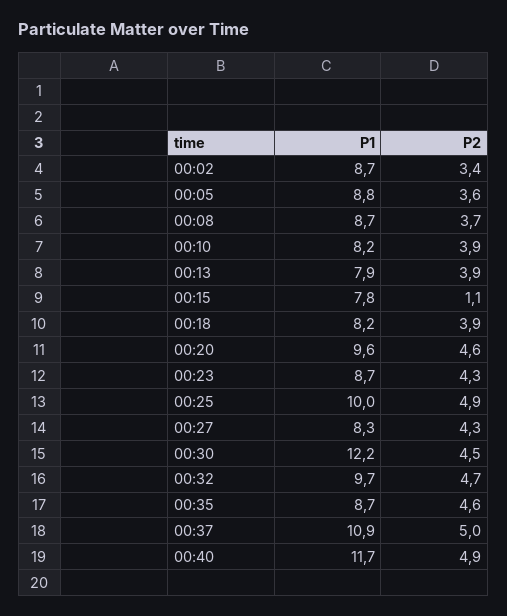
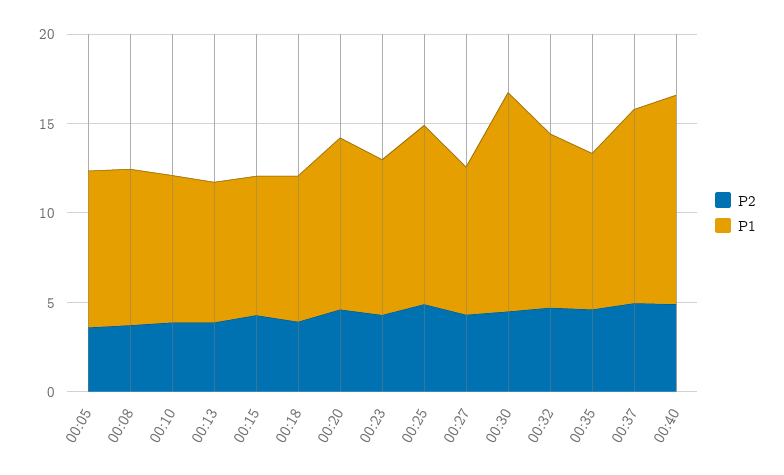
  {
    "P1": {
-     "00:02": 8.7,
      "00:05": 8.8,
      "00:08": 8.7,
      "00:10": 8.2,
      "00:13": 7.9,
      "00:15": 7.8,
      "00:18": 8.2,
      "00:20": 9.6,
      "00:23": 8.7,
      "00:25": 10,
      "00:27": 8.3,
      "00:30": 12.2,
      "00:32": 9.7,
      "00:35": 8.7,
      "00:37": 10.9,
      "00:40": 11.7
    },
    "P2": {
-     "00:02": 3.4,
      "00:05": 3.6,
      "00:08": 3.7,
      "00:10": 3.9,
      "00:13": 3.9,
-     "00:15": 1.1,
+     "00:15": 4,
      "00:18": 3.9,
      "00:20": 4.6,
      "00:23": 4.3,
      "00:25": 4.9,
      "00:27": 4.3,
      "00:30": 4.5,
      "00:32": 4.7,
      "00:35": 4.6,
      "00:37": 5,
      "00:40": 4.9
    }
  }

